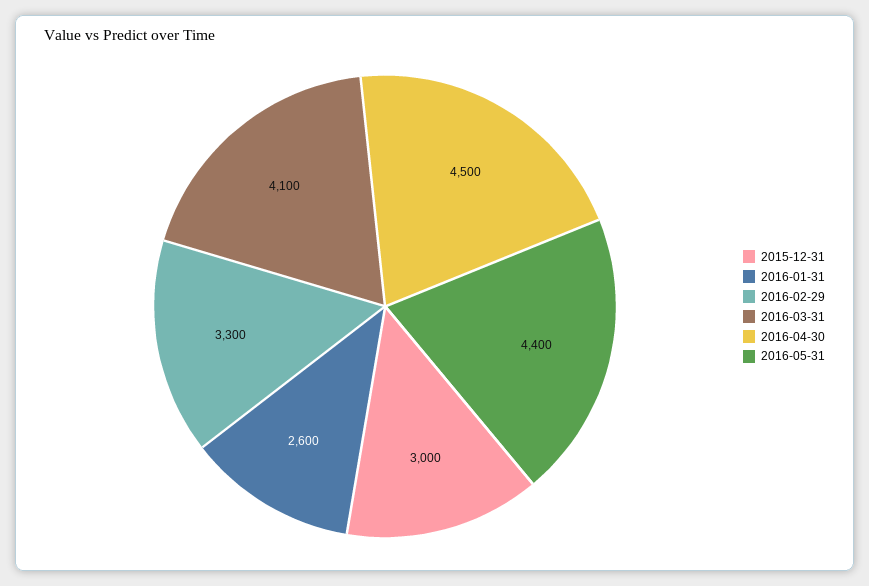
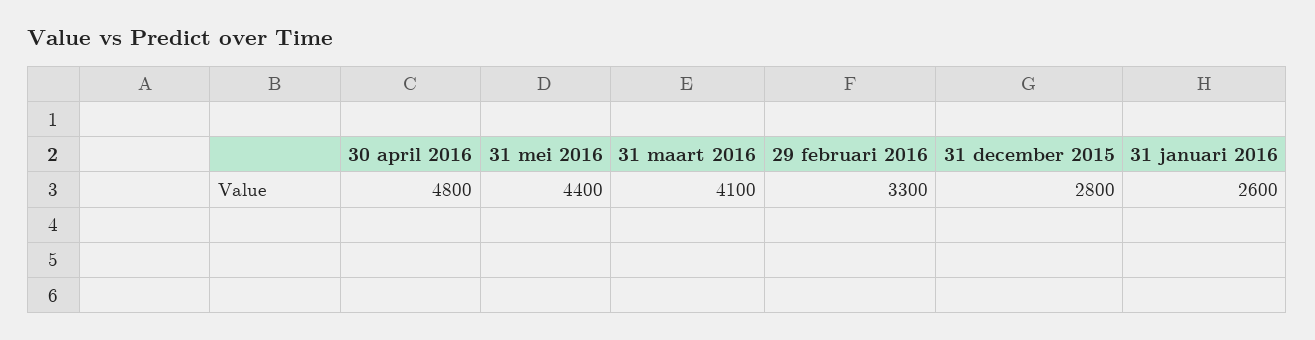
  {
-   "2015-12-31": 3000,
+   "2015-12-31": 2800,
    "2016-01-31": 2600,
    "2016-02-29": 3300,
    "2016-03-31": 4100,
-   "2016-04-30": 4500,
+   "2016-04-30": 4800,
    "2016-05-31": 4400
  }

